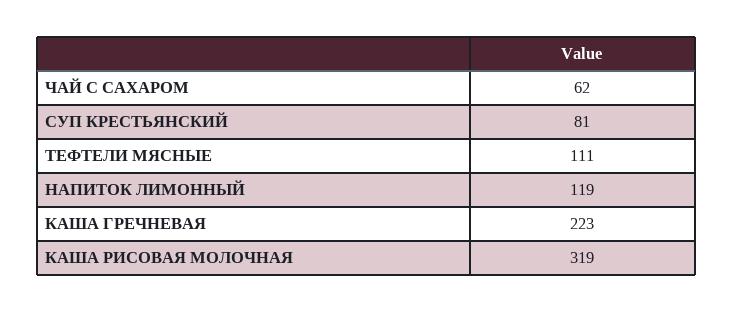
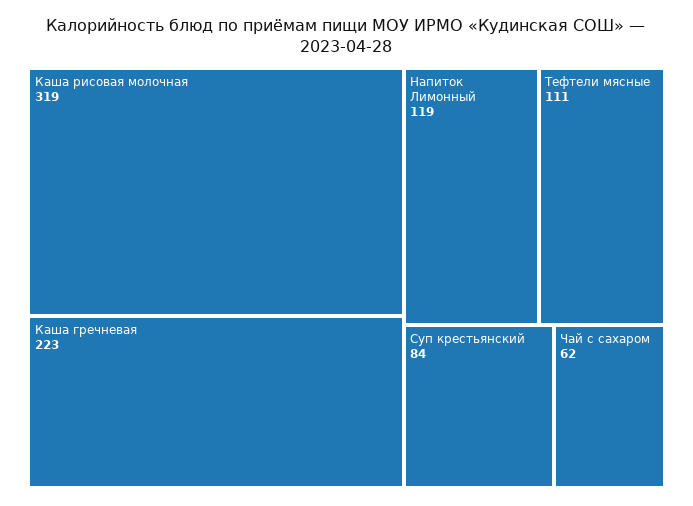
  {
    "ЧАЙ С САХАРОМ": 62,
-   "СУП КРЕСТЬЯНСКИЙ": 81,
+   "СУП КРЕСТЬЯНСКИЙ": 84,
    "ТЕФТЕЛИ МЯСНЫЕ": 111,
    "НАПИТОК ЛИМОННЫЙ": 119,
    "КАША ГРЕЧНЕВАЯ": 223,
    "КАША РИСОВАЯ МОЛОЧНАЯ": 319
  }

